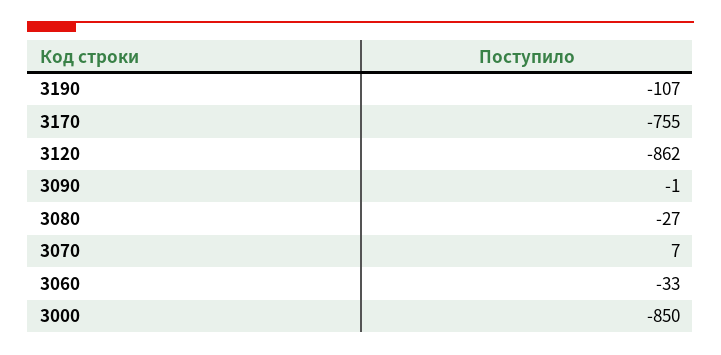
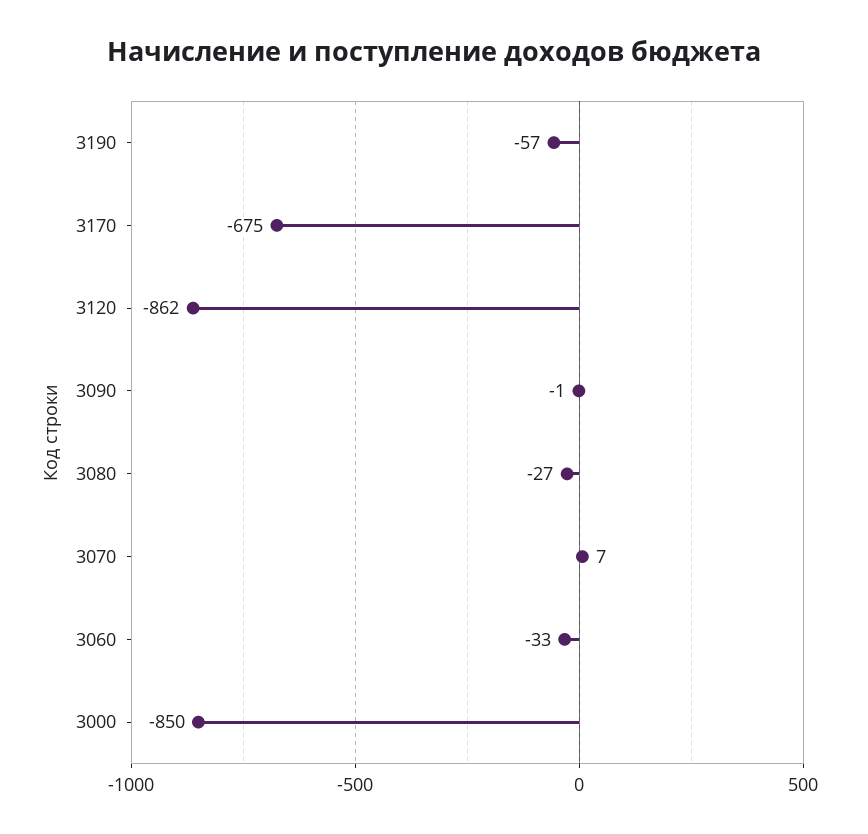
  {
-   "3190": -107,
+   "3190": -57,
-   "3170": -755,
+   "3170": -675,
    "3120": -862,
    "3090": -1,
    "3080": -27,
    "3070": 7,
    "3060": -33,
    "3000": -850
  }

